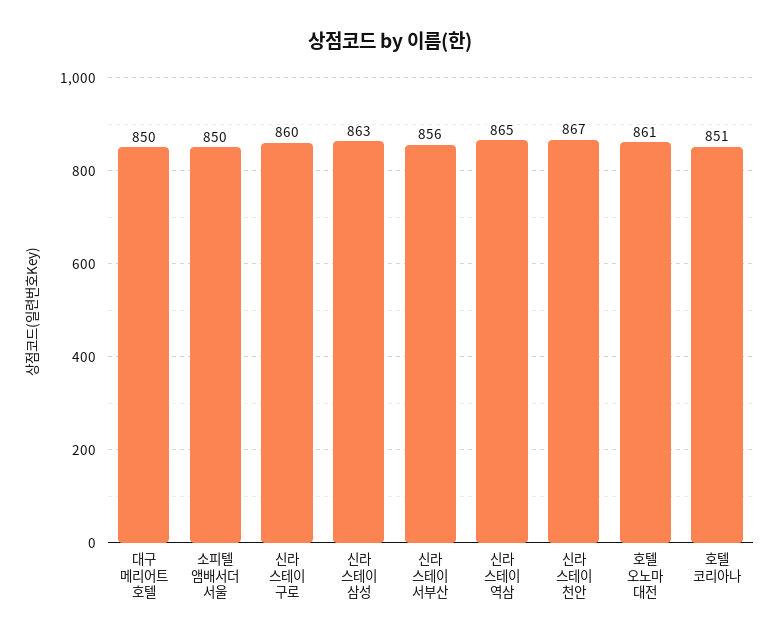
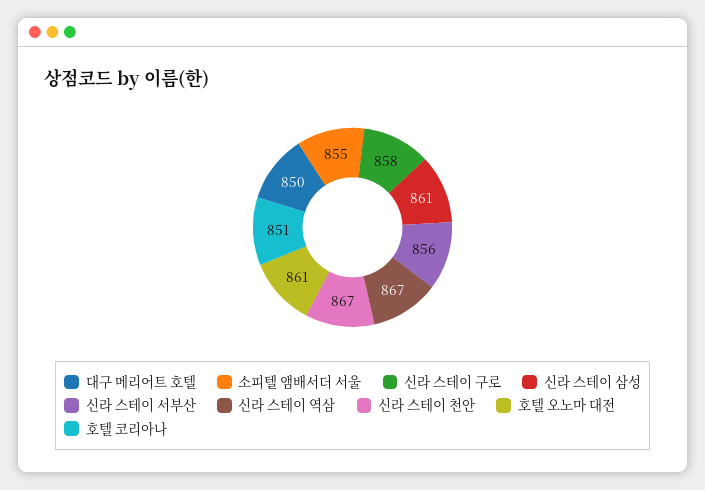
  {
    "대구 메리어트 호텔": 850,
-   "소피텔 앰배서더 서울": 850,
+   "소피텔 앰배서더 서울": 855,
-   "신라 스테이 구로": 860,
+   "신라 스테이 구로": 858,
-   "신라 스테이 삼성": 863,
+   "신라 스테이 삼성": 861,
    "신라 스테이 서부산": 856,
-   "신라 스테이 역삼": 865,
+   "신라 스테이 역삼": 867,
    "신라 스테이 천안": 867,
    "호텔 오노마 대전": 861,
    "호텔 코리아나": 851
  }

